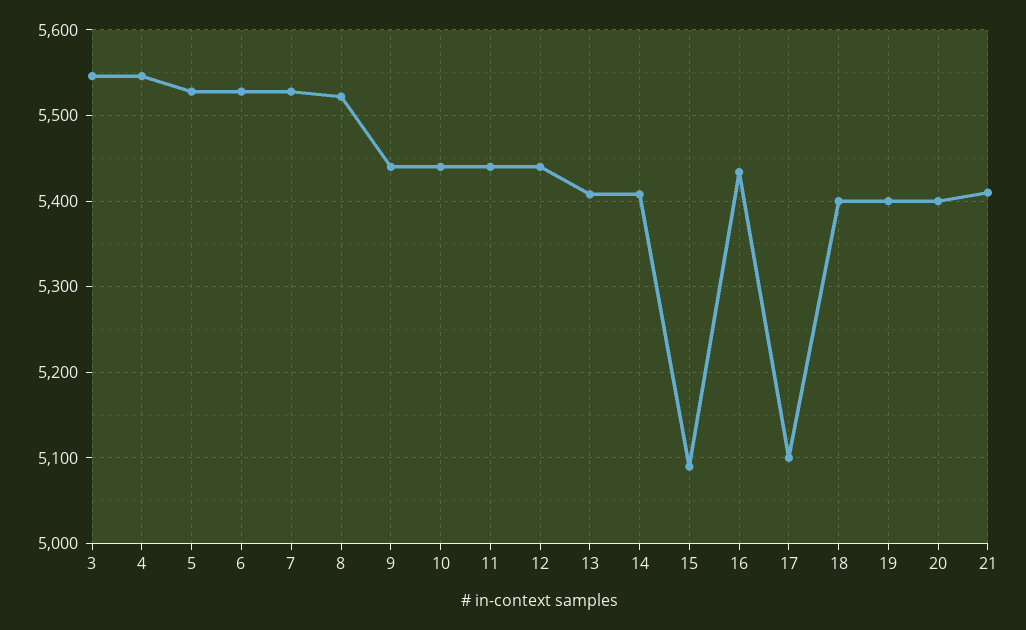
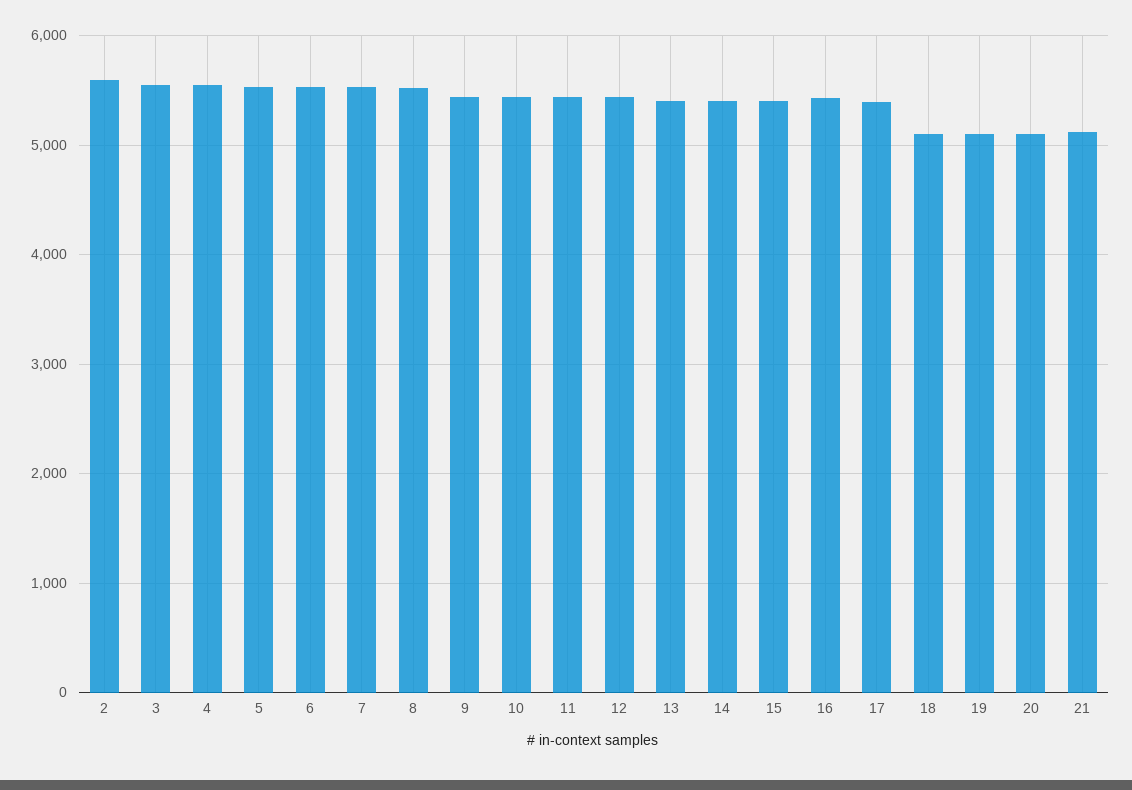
  {
    "3": 5550,
    "4": 5550,
    "5": 5530,
    "6": 5530,
    "7": 5530,
    "8": 5520,
    "9": 5440,
    "10": 5440,
    "11": 5440,
    "12": 5440,
    "13": 5410,
    "14": 5410,
-   "15": 5090,
+   "15": 5400,
    "16": 5430,
-   "17": 5100,
+   "17": 5400,
-   "18": 5400,
+   "18": 5100,
-   "19": 5400,
+   "19": 5100,
-   "20": 5400,
+   "20": 5100,
-   "21": 5410
+   "21": 5100,
+   "2": 5600
  }

